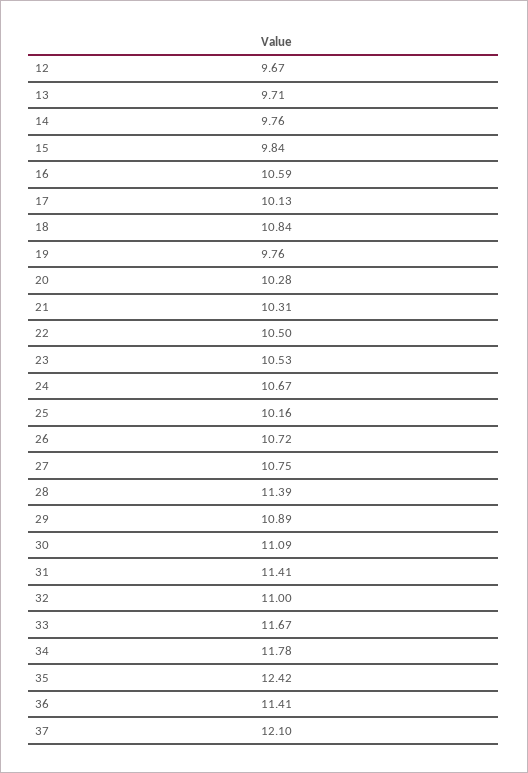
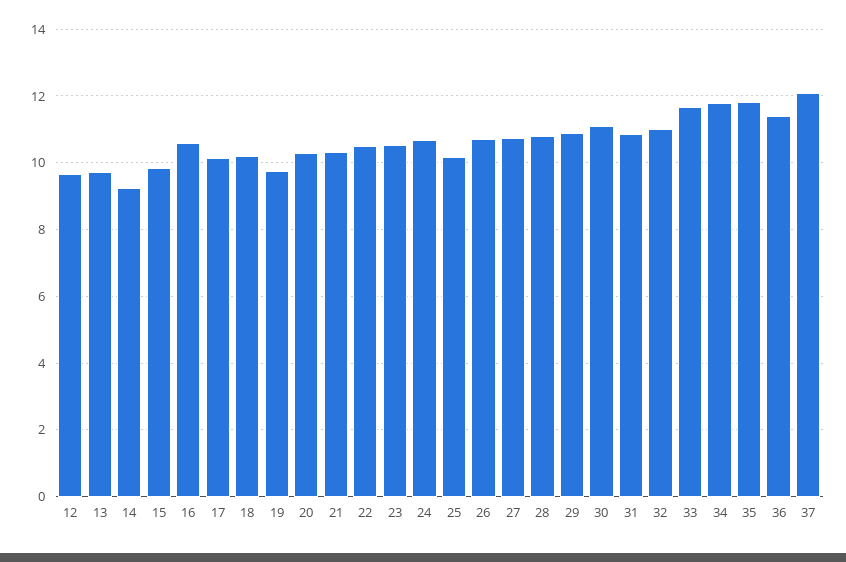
  {
    "12": 9.67,
    "13": 9.71,
-   "14": 9.76,
+   "14": 9.2,
    "15": 9.84,
    "16": 10.59,
    "17": 10.13,
-   "18": 10.84,
+   "18": 10.2,
    "19": 9.76,
    "20": 10.28,
    "21": 10.31,
    "22": 10.5,
    "23": 10.53,
    "24": 10.67,
    "25": 10.16,
    "26": 10.72,
    "27": 10.75,
-   "28": 11.39,
+   "28": 10.8,
    "29": 10.89,
    "30": 11.09,
-   "31": 11.41,
+   "31": 10.8,
    "32": 11,
    "33": 11.67,
    "34": 11.78,
-   "35": 12.42,
+   "35": 11.8,
    "36": 11.41,
    "37": 12.1
  }

